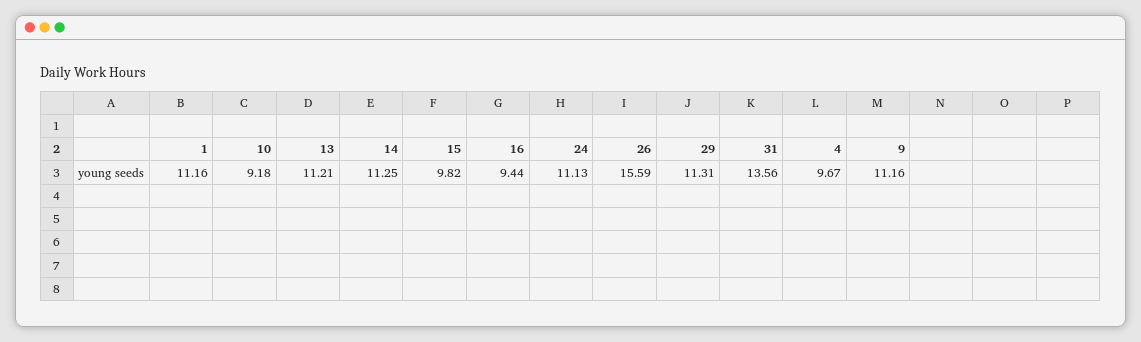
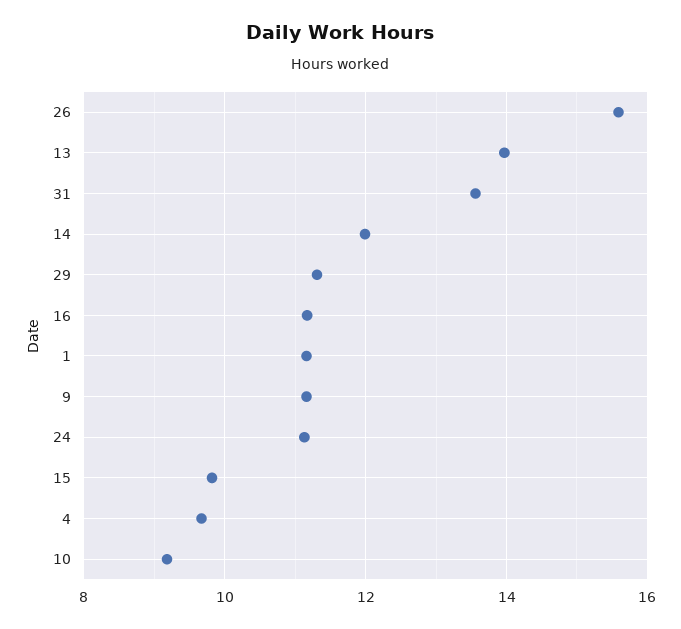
  {
    "1": 11.16,
    "10": 9.18,
-   "13": 11.21,
+   "13": 14,
-   "14": 11.25,
+   "14": 12,
    "15": 9.82,
-   "16": 9.44,
+   "16": 11.2,
    "24": 11.13,
    "26": 15.59,
    "29": 11.31,
    "31": 13.56,
    "4": 9.67,
    "9": 11.16
  }

